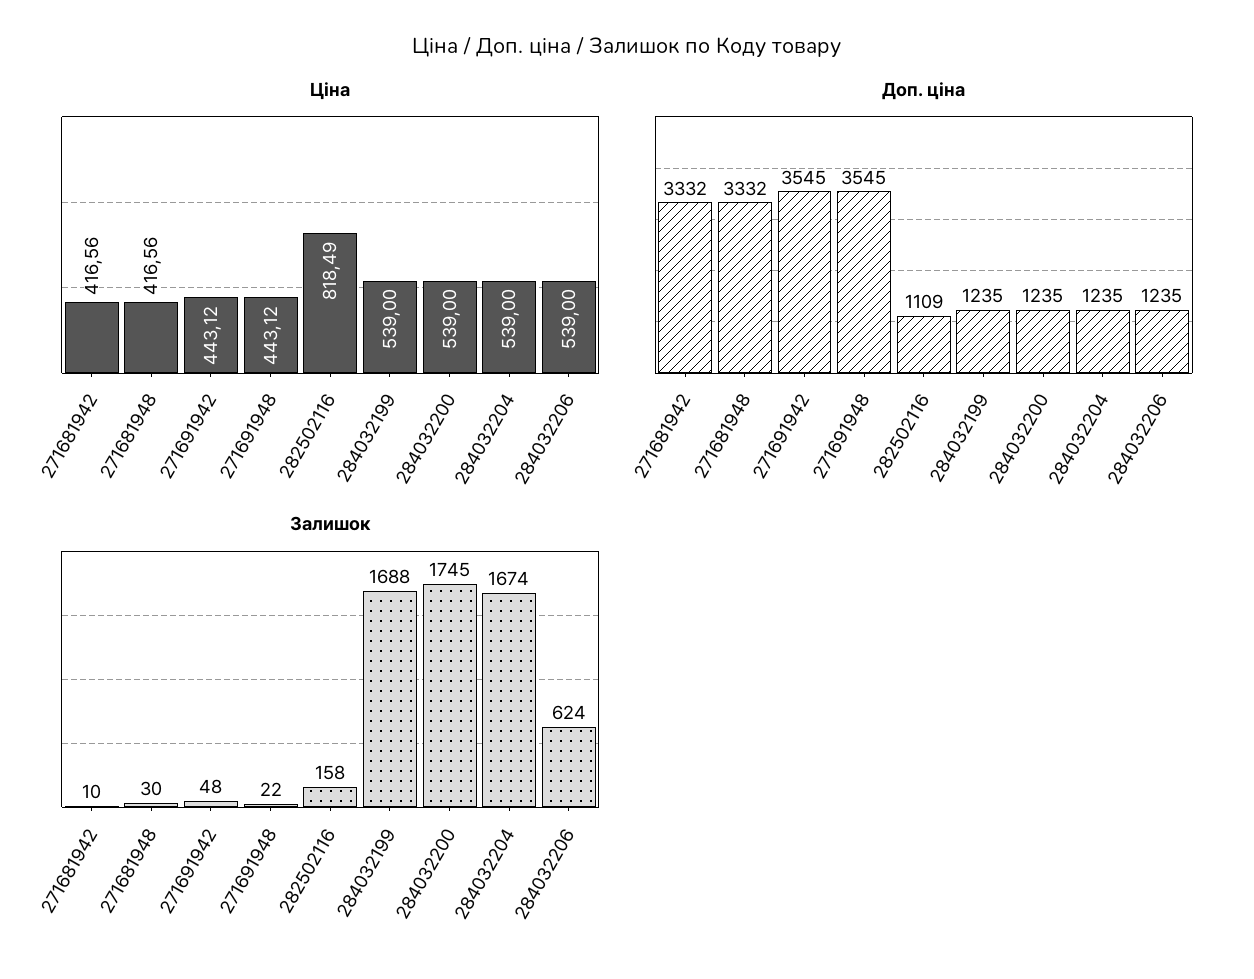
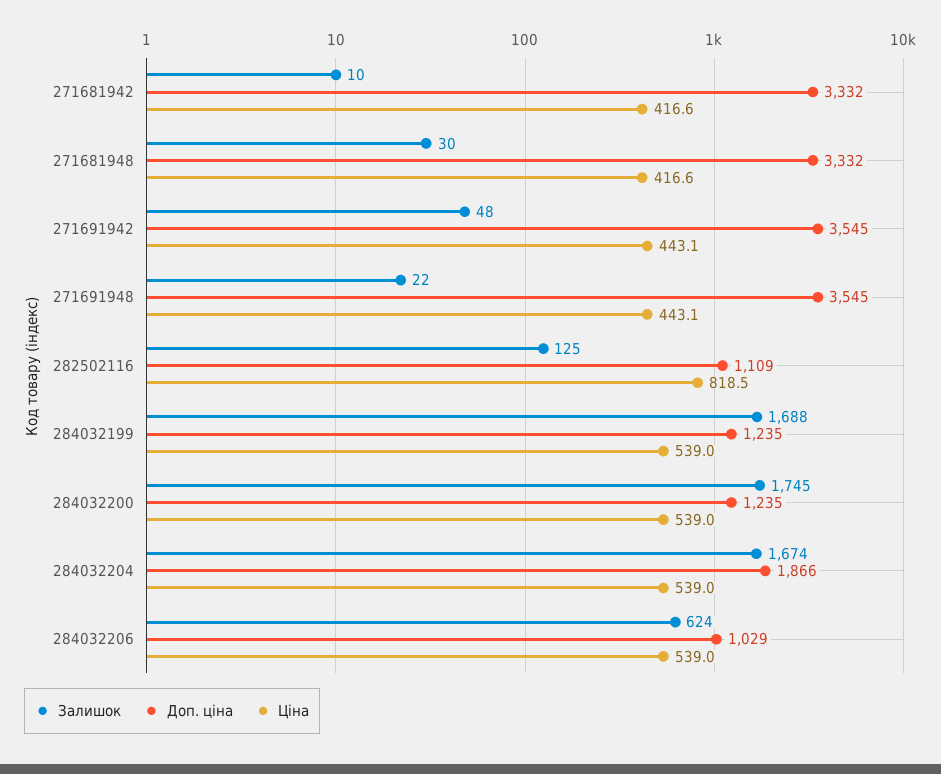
  {
    "Ціна": {
      "271681942": 416.56,
      "271681948": 416.56,
      "271691942": 443.12,
      "271691948": 443.12,
      "282502116": 818.49,
      "284032199": 539,
      "284032200": 539,
      "284032204": 539,
      "284032206": 539
    },
    "Доп. ціна": {
      "271681942": 3332,
      "271681948": 3332,
      "271691942": 3545,
      "271691948": 3545,
      "282502116": 1109,
      "284032199": 1235,
      "284032200": 1235,
-     "284032204": 1235,
+     "284032204": 1866,
-     "284032206": 1235
+     "284032206": 1029
    },
    "Залишок": {
      "271681942": 10,
      "271681948": 30,
      "271691942": 48,
      "271691948": 22,
-     "282502116": 158,
+     "282502116": 125,
      "284032199": 1688,
      "284032200": 1745,
      "284032204": 1674,
      "284032206": 624
    }
  }

